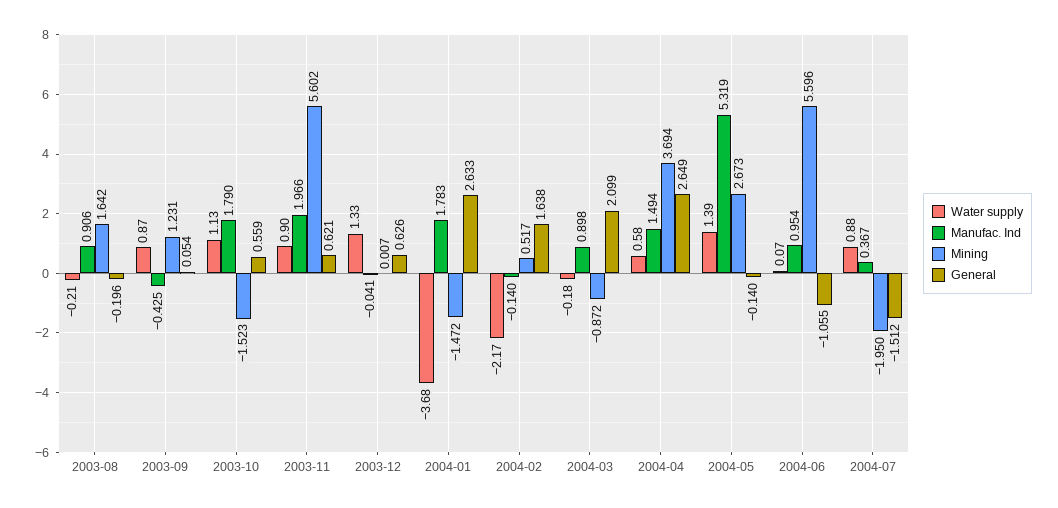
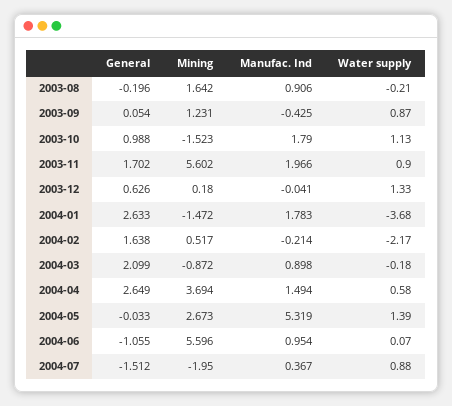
  {
    "Water supply": {
      "2003-08": -0.21,
      "2003-09": 0.87,
      "2003-10": 1.13,
      "2003-11": 0.9,
      "2003-12": 1.33,
      "2004-01": -3.68,
      "2004-02": -2.17,
      "2004-03": -0.18,
      "2004-04": 0.58,
      "2004-05": 1.39,
      "2004-06": 0.07,
      "2004-07": 0.88
    },
    "Manufac. Ind": {
      "2003-08": 0.906,
      "2003-09": -0.425,
      "2003-10": 1.79,
      "2003-11": 1.966,
      "2003-12": -0.041,
      "2004-01": 1.783,
-     "2004-02": -0.14,
+     "2004-02": -0.214,
      "2004-03": 0.898,
      "2004-04": 1.494,
      "2004-05": 5.319,
      "2004-06": 0.954,
      "2004-07": 0.367
    },
    "Mining": {
      "2003-08": 1.642,
      "2003-09": 1.231,
      "2003-10": -1.523,
      "2003-11": 5.602,
-     "2003-12": 0.007,
+     "2003-12": 0.18,
      "2004-01": -1.472,
      "2004-02": 0.517,
      "2004-03": -0.872,
      "2004-04": 3.694,
      "2004-05": 2.673,
      "2004-06": 5.596,
      "2004-07": -1.95
    },
    "General": {
      "2003-08": -0.196,
      "2003-09": 0.054,
-     "2003-10": 0.559,
+     "2003-10": 0.988,
-     "2003-11": 0.621,
+     "2003-11": 1.702,
      "2003-12": 0.626,
      "2004-01": 2.633,
      "2004-02": 1.638,
      "2004-03": 2.099,
      "2004-04": 2.649,
-     "2004-05": -0.14,
+     "2004-05": -0.033,
      "2004-06": -1.055,
      "2004-07": -1.512
    }
  }

